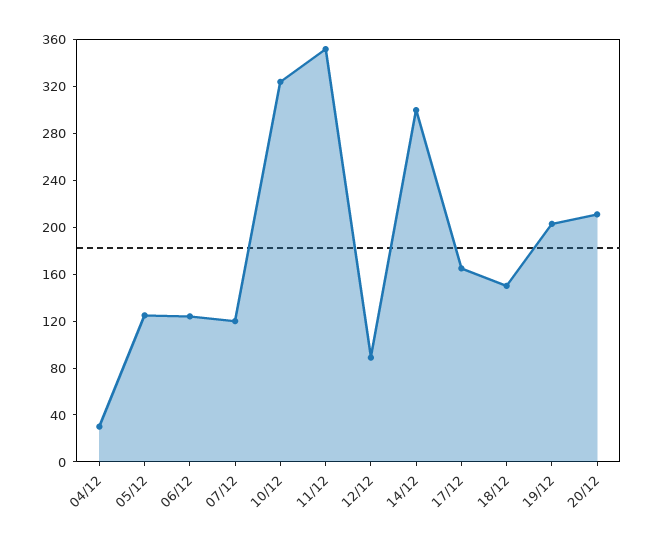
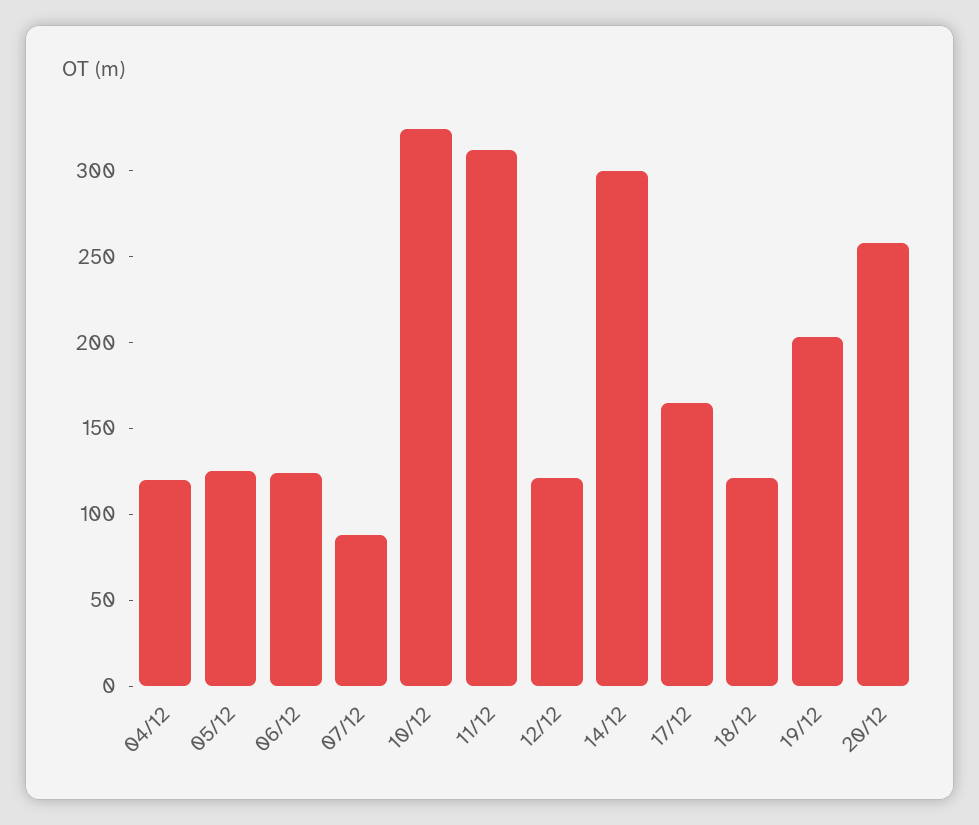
  {
-   "04/12": 30,
+   "04/12": 120,
    "05/12": 130,
    "06/12": 120,
-   "07/12": 120,
+   "07/12": 90,
    "10/12": 320,
-   "11/12": 350,
+   "11/12": 310,
-   "12/12": 90,
+   "12/12": 120,
    "14/12": 300,
    "17/12": 170,
-   "18/12": 150,
+   "18/12": 120,
    "19/12": 200,
-   "20/12": 210
+   "20/12": 260
  }

